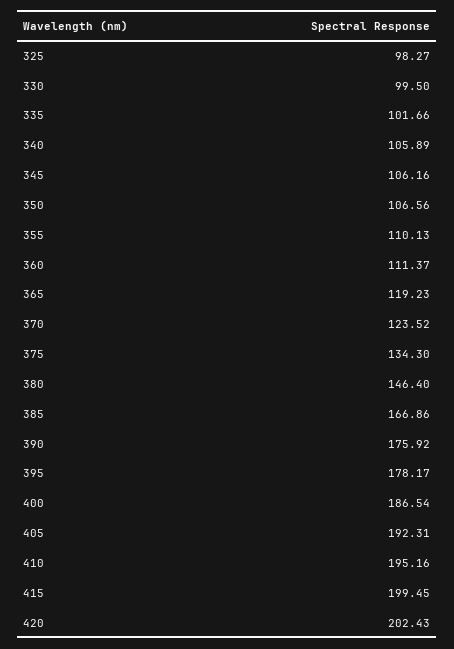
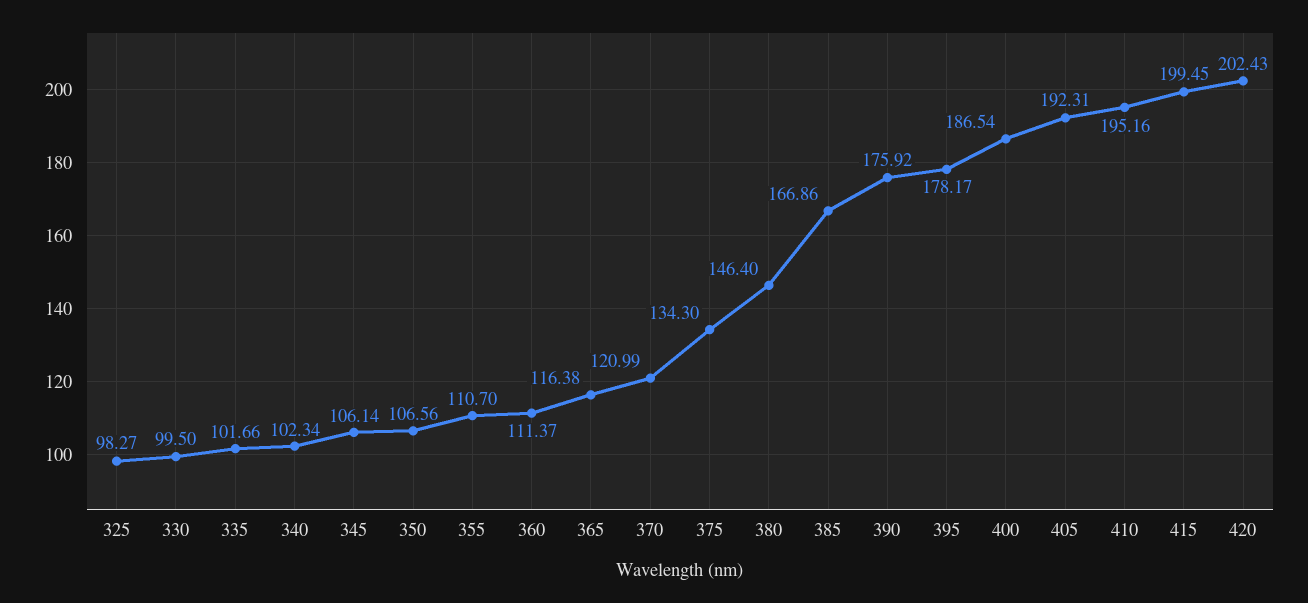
  {
    "325": 98.27,
    "330": 99.5,
    "335": 101.66,
-   "340": 105.89,
+   "340": 102.34,
-   "345": 106.16,
+   "345": 106.14,
    "350": 106.56,
-   "355": 110.13,
+   "355": 110.7,
    "360": 111.37,
-   "365": 119.23,
+   "365": 116.38,
-   "370": 123.52,
+   "370": 120.99,
    "375": 134.3,
    "380": 146.4,
    "385": 166.86,
    "390": 175.92,
    "395": 178.17,
    "400": 186.54,
    "405": 192.31,
    "410": 195.16,
    "415": 199.45,
    "420": 202.43
  }

